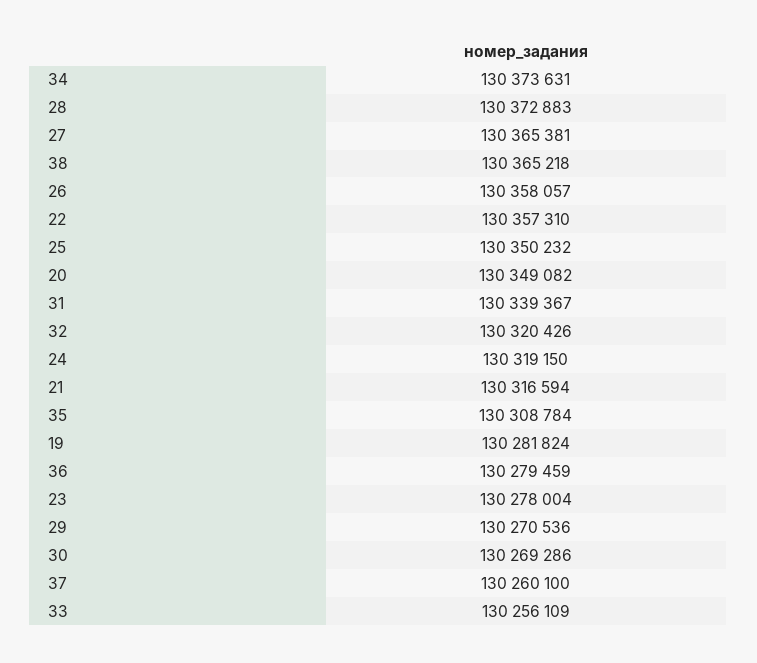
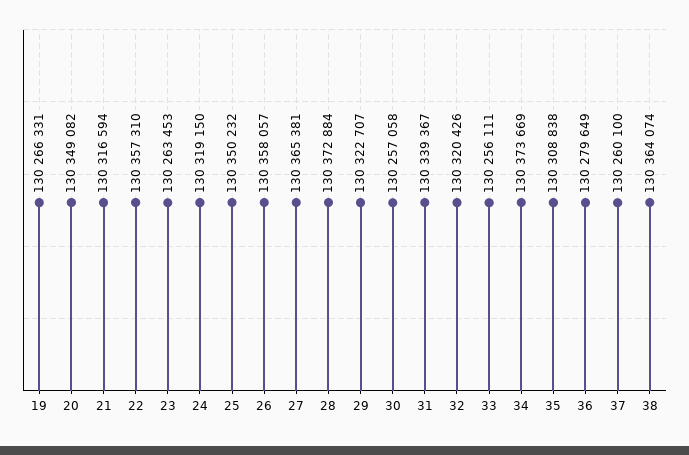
  {
-   "34": 130373631,
+   "34": 130373669,
-   "28": 130372883,
+   "28": 130372884,
    "27": 130365381,
-   "38": 130365218,
+   "38": 130364074,
    "26": 130358057,
    "22": 130357310,
    "25": 130350232,
    "20": 130349082,
    "31": 130339367,
    "32": 130320426,
    "24": 130319150,
    "21": 130316594,
-   "35": 130308784,
+   "35": 130308838,
-   "19": 130281824,
+   "19": 130266331,
-   "36": 130279459,
+   "36": 130279649,
-   "23": 130278004,
+   "23": 130263453,
-   "29": 130270536,
+   "29": 130322707,
-   "30": 130269286,
+   "30": 130257058,
    "37": 130260100,
-   "33": 130256109
+   "33": 130256111
  }

